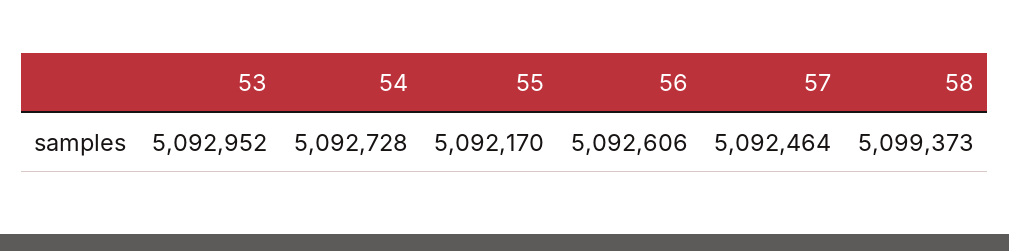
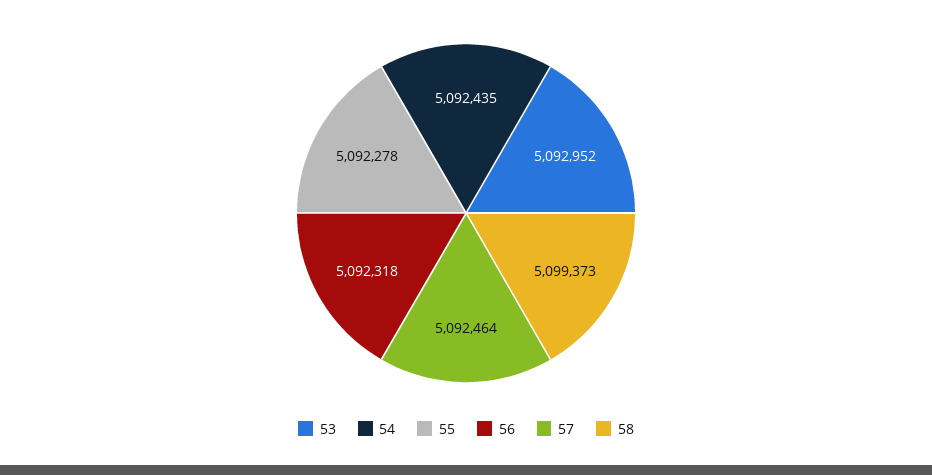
  {
    "53": 5092952,
-   "54": 5092728,
+   "54": 5092435,
-   "55": 5092170,
+   "55": 5092278,
-   "56": 5092606,
+   "56": 5092318,
    "57": 5092464,
    "58": 5099373
  }

